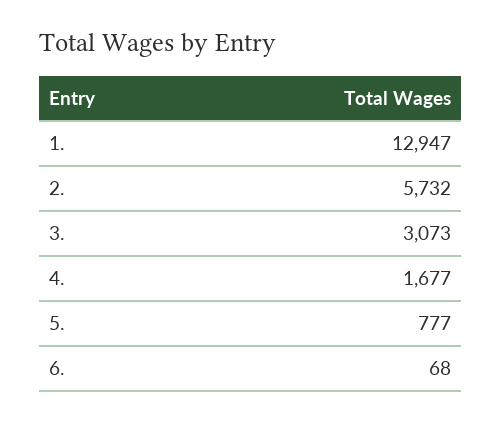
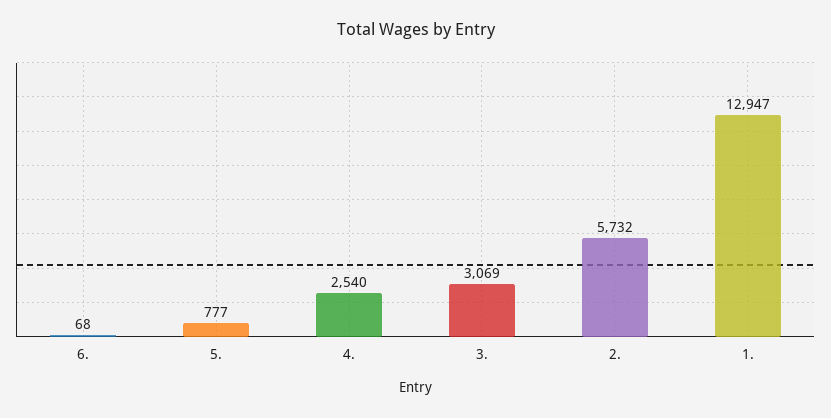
  {
    "1.": 12947,
    "2.": 5732,
-   "3.": 3073,
+   "3.": 3069,
-   "4.": 1677,
+   "4.": 2540,
    "5.": 777,
    "6.": 68
  }

